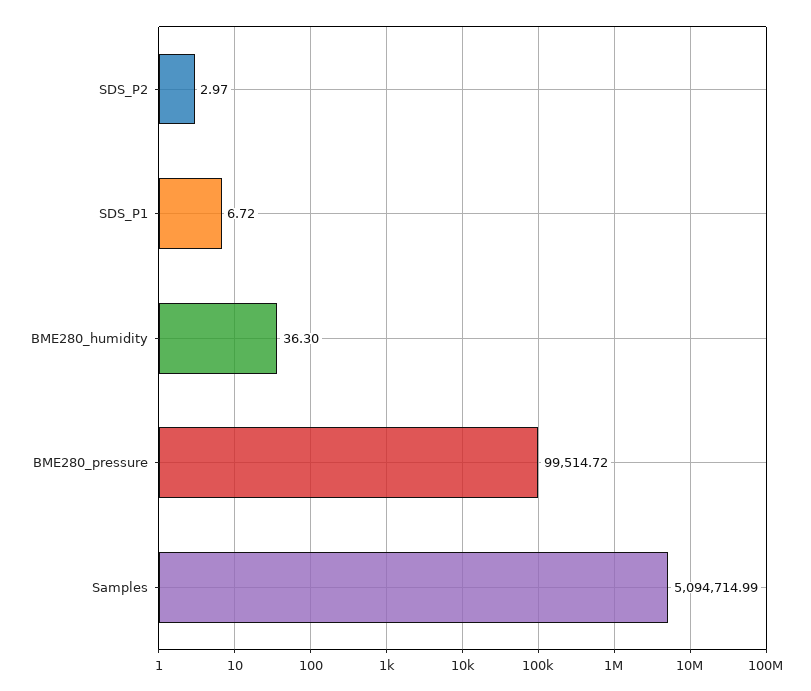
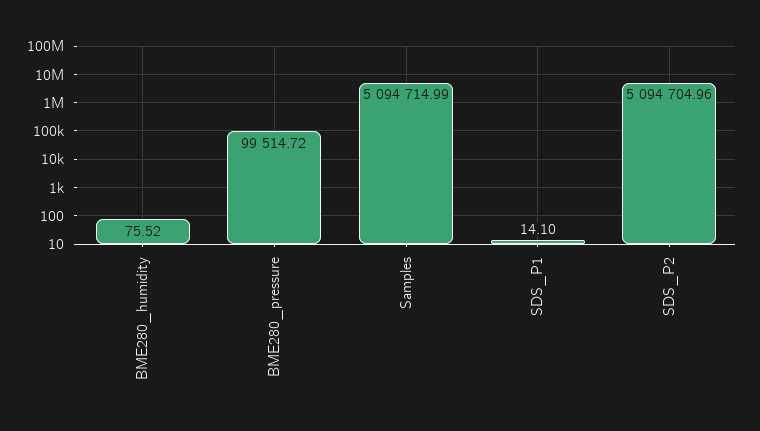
  {
-   "SDS_P2": 2.97,
+   "SDS_P2": 5094704.96,
-   "SDS_P1": 6.72,
+   "SDS_P1": 14.1,
-   "BME280_humidity": 36.3,
+   "BME280_humidity": 75.52,
    "BME280_pressure": 99514.72,
    "Samples": 5094714.99
  }

